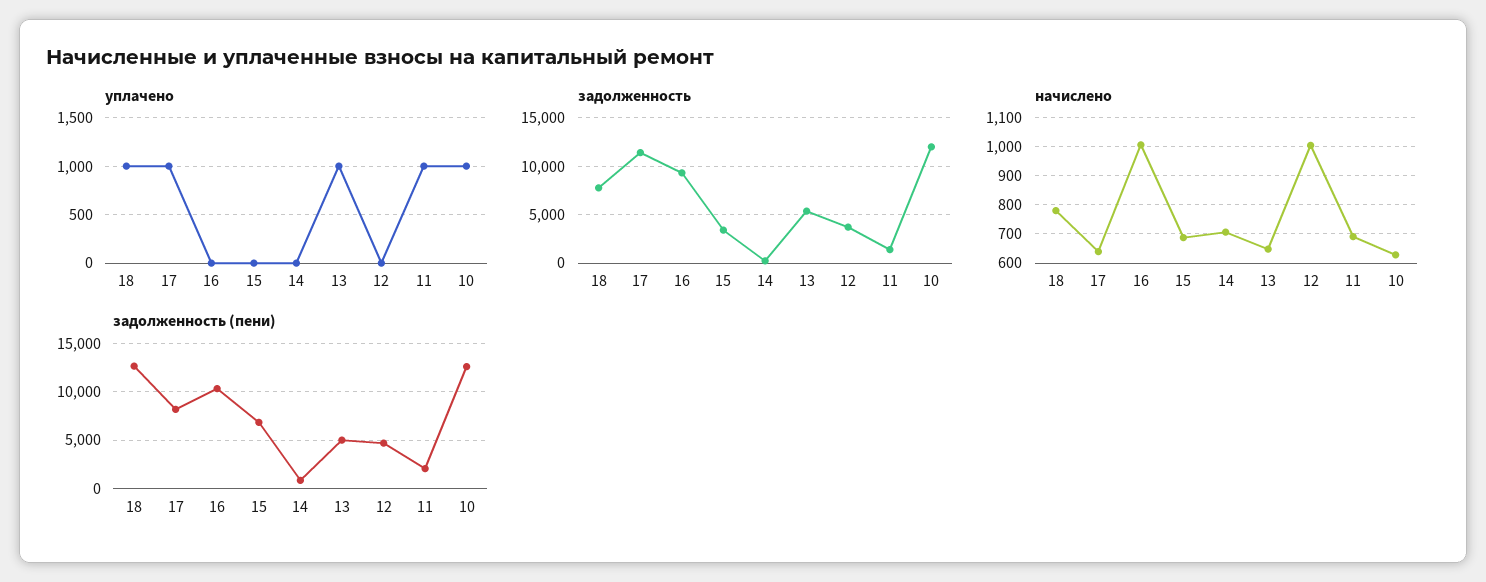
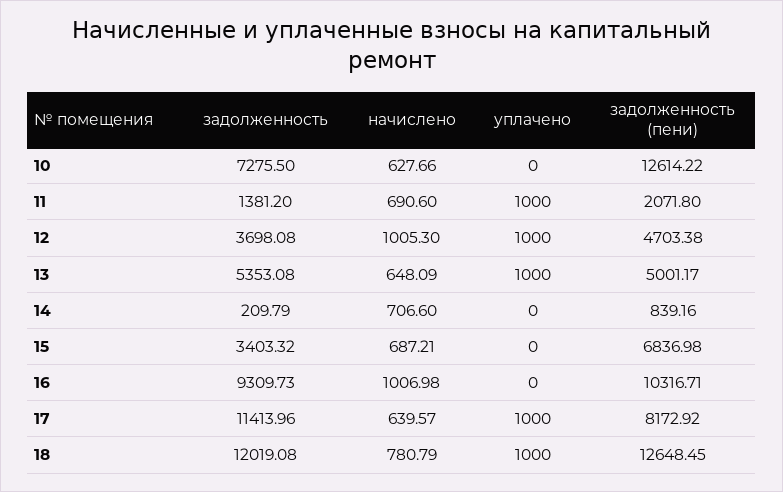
  {
    "уплачено": {
      "18": 1000,
      "17": 1000,
      "16": 0,
      "15": 0,
      "14": 0,
      "13": 1000,
-     "12": 0,
+     "12": 1000,
      "11": 1000,
-     "10": 1000
+     "10": 0
    },
    "задолженность": {
-     "18": 8000,
+     "18": 12019.08,
      "17": 11413.96,
      "16": 9309.73,
      "15": 3403.32,
      "14": 209.79,
      "13": 5353.08,
      "12": 3698.08,
      "11": 1381.2,
-     "10": 12000
+     "10": 7275.5
    },
    "начислено": {
      "18": 780.79,
      "17": 639.57,
      "16": 1006.98,
      "15": 687.21,
      "14": 706.6,
      "13": 648.09,
      "12": 1005.3,
      "11": 690.6,
      "10": 627.66
    },
    "задолженность (пени)": {
      "18": 12648.45,
      "17": 8172.92,
      "16": 10316.71,
      "15": 6836.98,
      "14": 839.16,
      "13": 5001.17,
      "12": 4703.38,
      "11": 2071.8,
      "10": 12614.22
    }
  }

